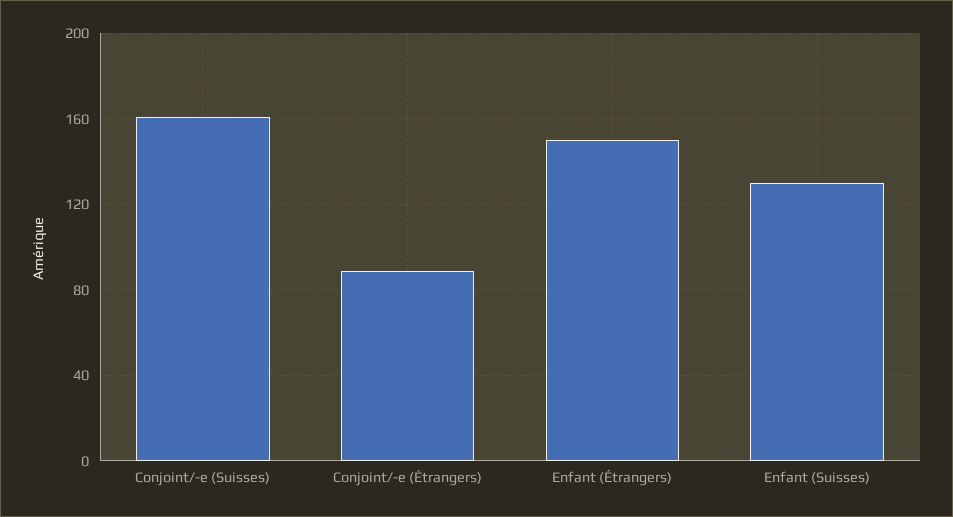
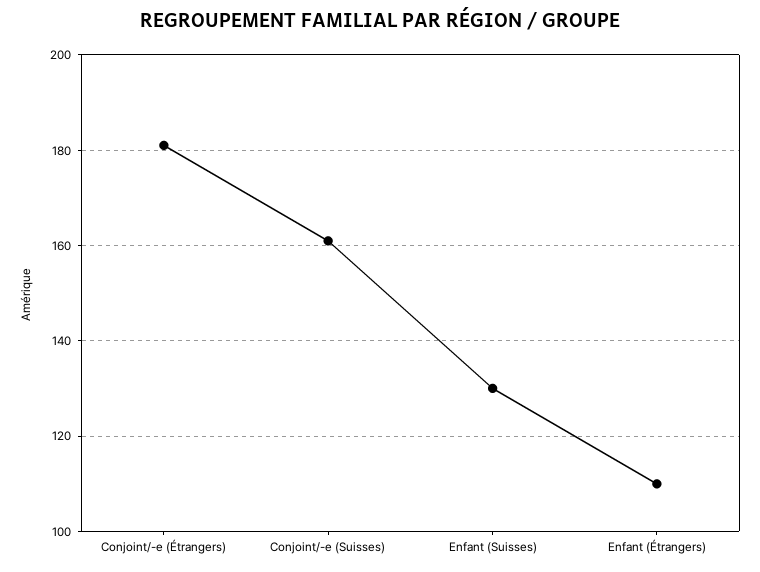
  {
    "Conjoint/-e (Suisses)": 160,
-   "Conjoint/-e (Étrangers)": 90,
+   "Conjoint/-e (Étrangers)": 180,
-   "Enfant (Étrangers)": 150,
+   "Enfant (Étrangers)": 110,
    "Enfant (Suisses)": 130
  }

